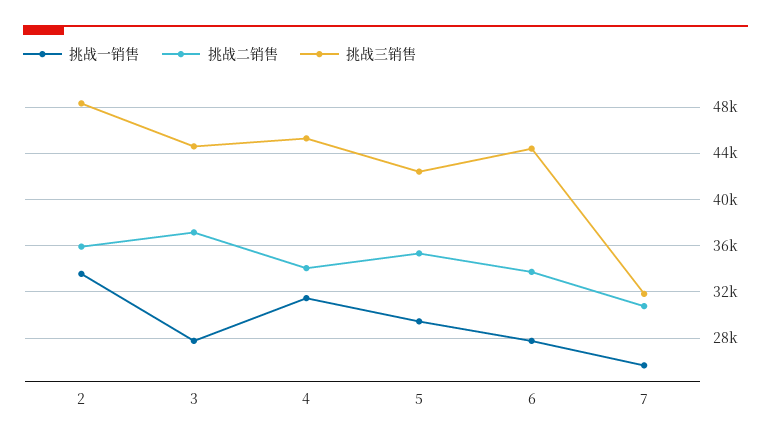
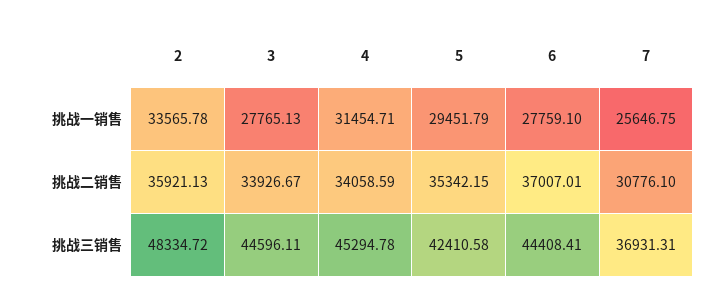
  {
    "挑战一销售": {
      "2": 33565.78,
      "3": 27765.13,
      "4": 31454.71,
      "5": 29451.79,
      "6": 27759.1,
      "7": 25646.75
    },
    "挑战二销售": {
      "2": 35921.13,
-     "3": 37000,
+     "3": 33926.67,
      "4": 34058.59,
      "5": 35342.15,
-     "6": 34000,
+     "6": 37007.01,
      "7": 30776.1
    },
    "挑战三销售": {
      "2": 48334.72,
      "3": 44596.11,
      "4": 45294.78,
      "5": 42410.58,
      "6": 44408.41,
-     "7": 32000
+     "7": 36931.31
    }
  }

